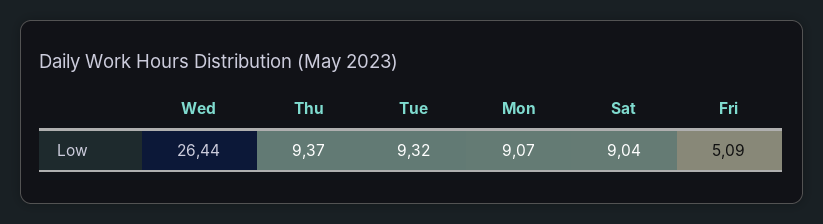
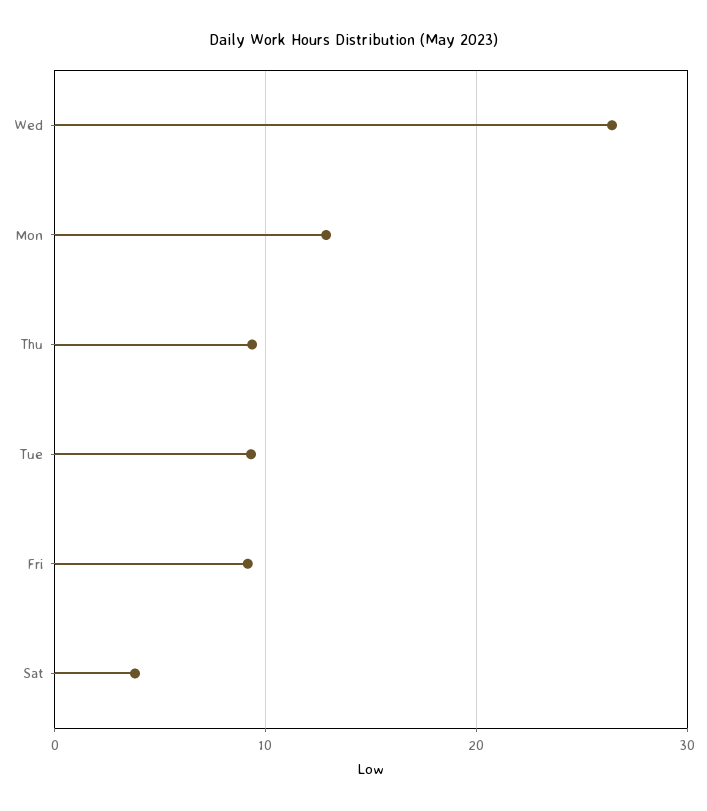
  {
    "Wed": 26.44,
    "Thu": 9.37,
    "Tue": 9.32,
-   "Mon": 9.07,
+   "Mon": 13,
-   "Sat": 9.04,
+   "Sat": 4,
-   "Fri": 5.09
+   "Fri": 9
  }

